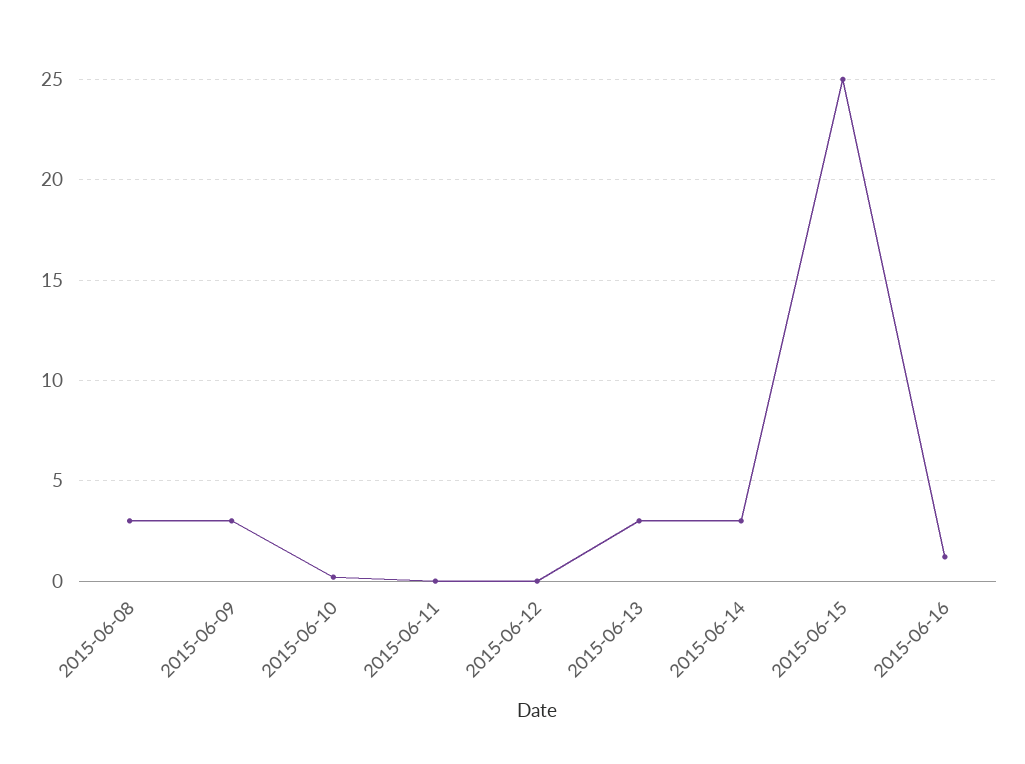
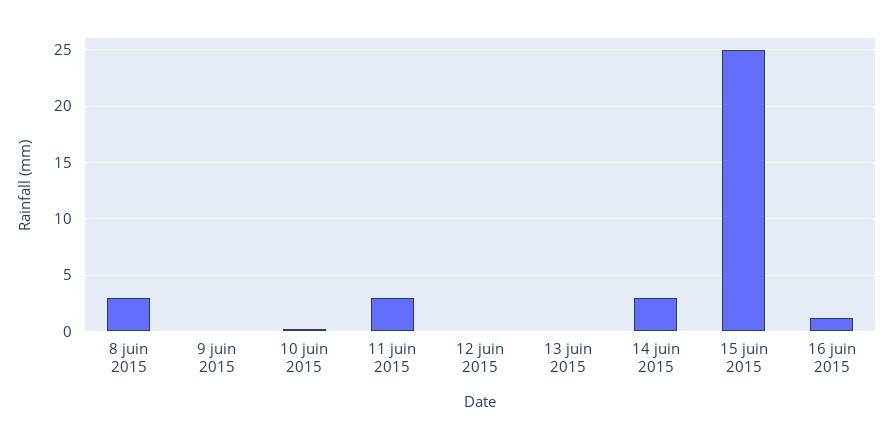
  {
    "2015-06-08": 3,
-   "2015-06-09": 3,
+   "2015-06-09": 0,
    "2015-06-10": 0,
-   "2015-06-11": 0,
+   "2015-06-11": 3,
    "2015-06-12": 0,
-   "2015-06-13": 3,
+   "2015-06-13": 0,
    "2015-06-14": 3,
    "2015-06-15": 25,
    "2015-06-16": 1
  }

